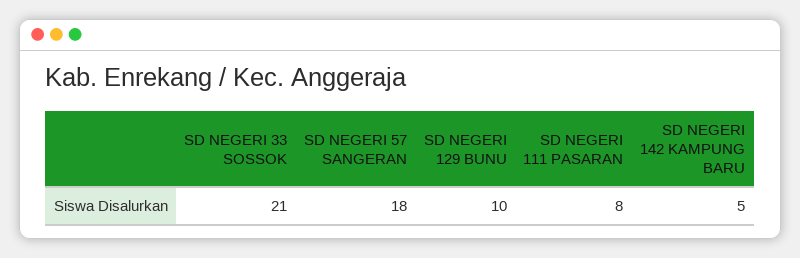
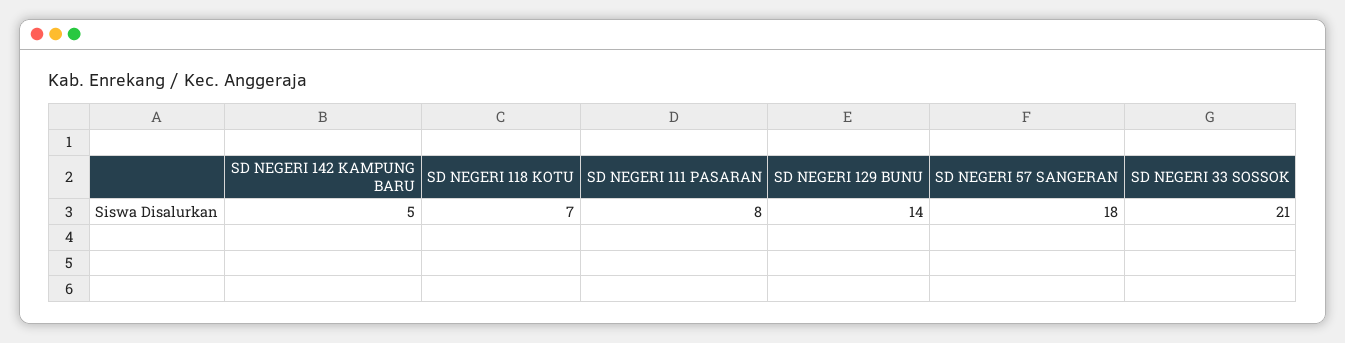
  {
    "SD NEGERI 33 SOSSOK": 21,
    "SD NEGERI 57 SANGERAN": 18,
-   "SD NEGERI 129 BUNU": 10,
+   "SD NEGERI 129 BUNU": 14,
    "SD NEGERI 111 PASARAN": 8,
-   "SD NEGERI 142 KAMPUNG BARU": 5
+   "SD NEGERI 142 KAMPUNG BARU": 5,
+   "SD NEGERI 118 KOTU": 7
  }

